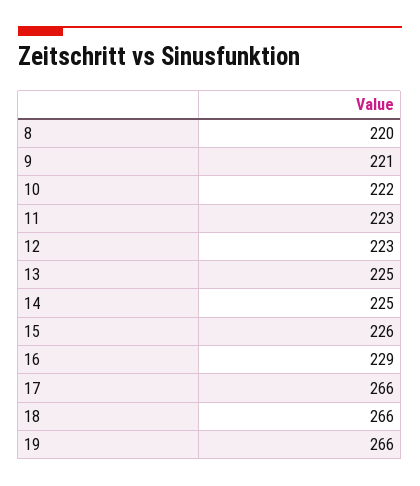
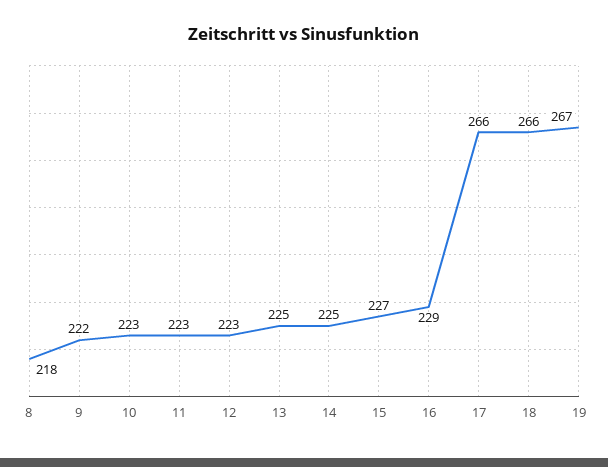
  {
-   "8": 220,
+   "8": 218,
-   "9": 221,
+   "9": 222,
-   "10": 222,
+   "10": 223,
    "11": 223,
    "12": 223,
    "13": 225,
    "14": 225,
-   "15": 226,
+   "15": 227,
    "16": 229,
    "17": 266,
    "18": 266,
-   "19": 266
+   "19": 267
  }

